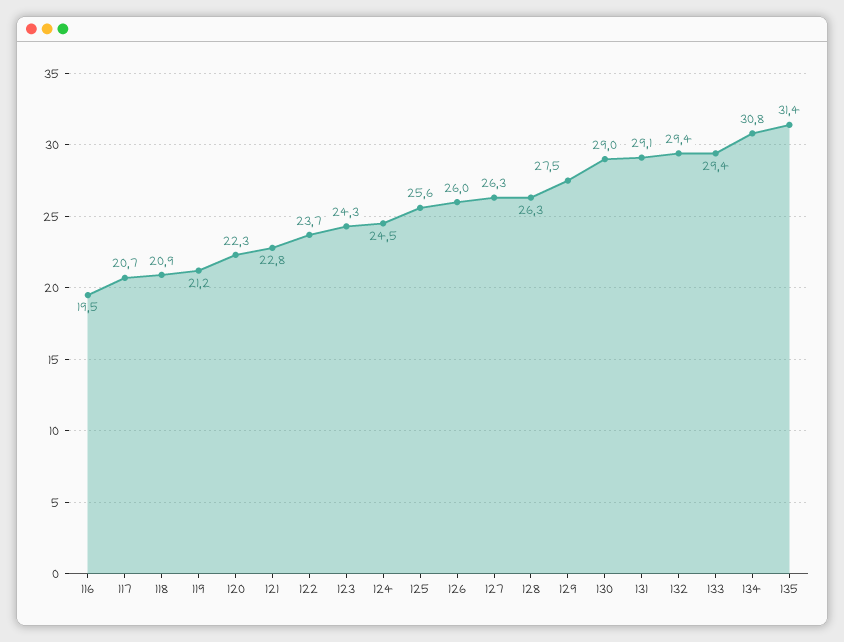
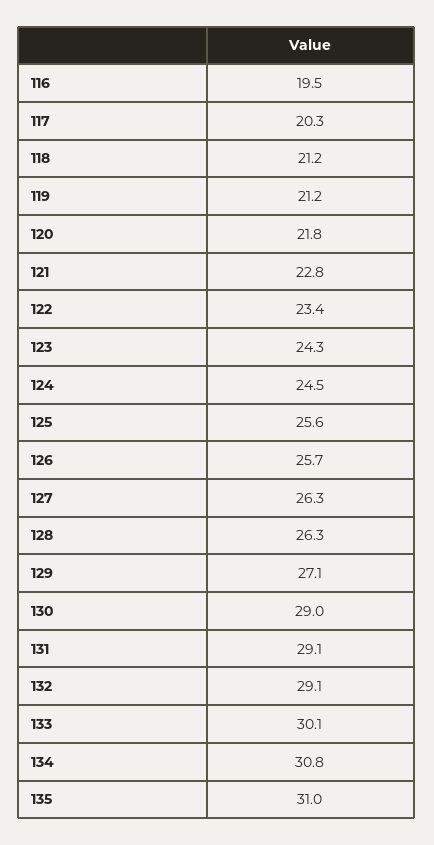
  {
    "116": 19.5,
-   "117": 20.7,
+   "117": 20.3,
-   "118": 20.9,
+   "118": 21.2,
    "119": 21.2,
-   "120": 22.3,
+   "120": 21.8,
    "121": 22.8,
-   "122": 23.7,
+   "122": 23.4,
    "123": 24.3,
    "124": 24.5,
    "125": 25.6,
-   "126": 26,
+   "126": 25.7,
    "127": 26.3,
    "128": 26.3,
-   "129": 27.5,
+   "129": 27.1,
    "130": 29,
    "131": 29.1,
-   "132": 29.4,
+   "132": 29.1,
-   "133": 29.4,
+   "133": 30.1,
    "134": 30.8,
-   "135": 31.4
+   "135": 31
  }

